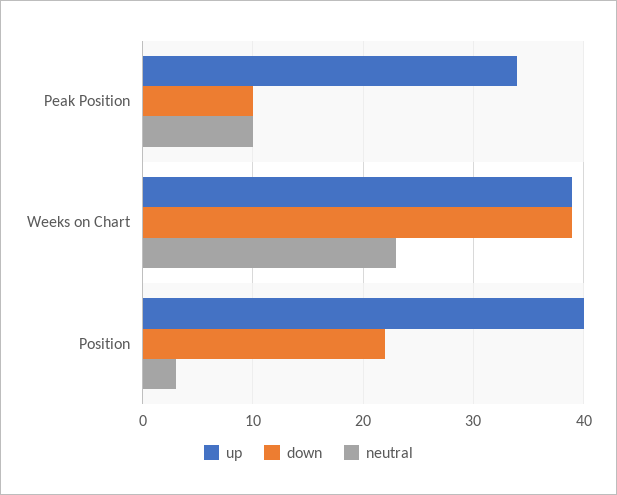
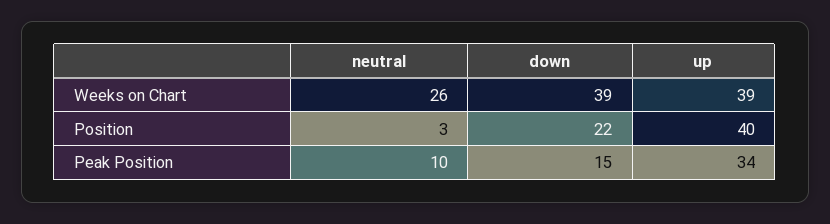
  {
    "up": {
      "Peak Position": 34,
      "Weeks on Chart": 39,
      "Position": 40
    },
    "down": {
-     "Peak Position": 10,
+     "Peak Position": 15,
      "Weeks on Chart": 39,
      "Position": 22
    },
    "neutral": {
      "Peak Position": 10,
-     "Weeks on Chart": 23,
+     "Weeks on Chart": 26,
      "Position": 3
    }
  }

